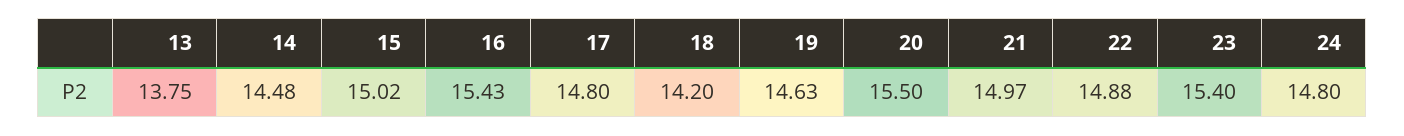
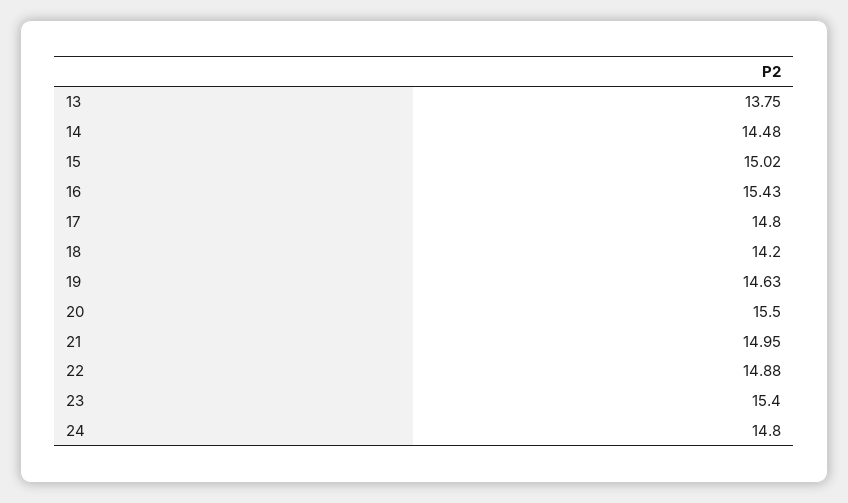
  {
    "13": 13.75,
    "14": 14.48,
    "15": 15.02,
    "16": 15.43,
    "17": 14.8,
    "18": 14.2,
    "19": 14.63,
    "20": 15.5,
-   "21": 14.97,
+   "21": 14.95,
    "22": 14.88,
    "23": 15.4,
    "24": 14.8
  }

